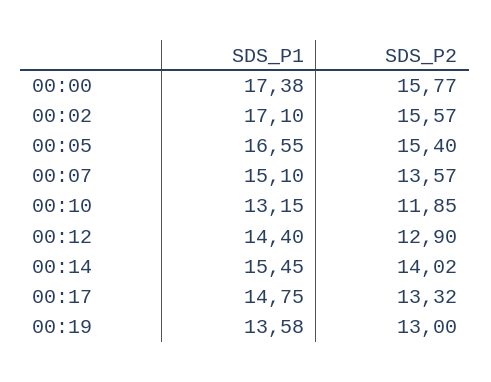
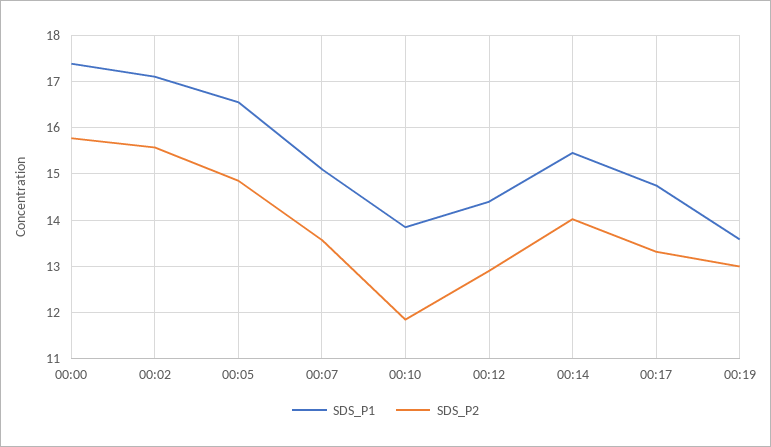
  {
    "SDS_P1": {
      "00:00": 17.38,
      "00:02": 17.1,
      "00:05": 16.55,
      "00:07": 15.1,
-     "00:10": 13.15,
+     "00:10": 13.8,
      "00:12": 14.4,
      "00:14": 15.45,
      "00:17": 14.75,
      "00:19": 13.58
    },
    "SDS_P2": {
      "00:00": 15.77,
      "00:02": 15.57,
-     "00:05": 15.4,
+     "00:05": 14.8,
      "00:07": 13.57,
      "00:10": 11.85,
      "00:12": 12.9,
      "00:14": 14.02,
      "00:17": 13.32,
      "00:19": 13
    }
  }

